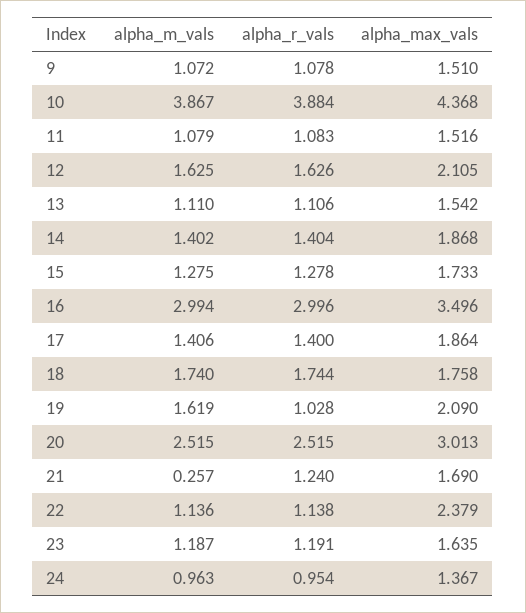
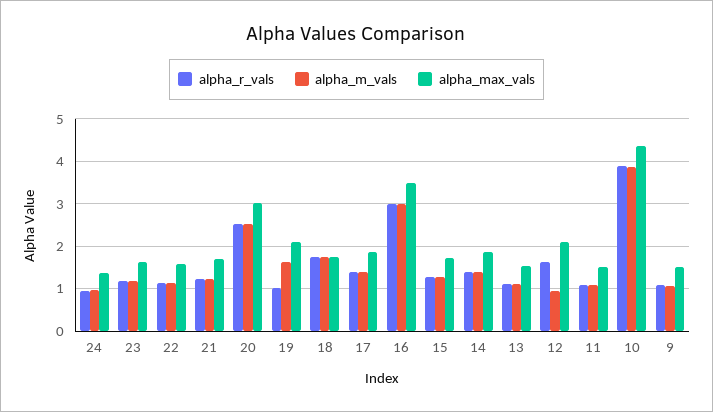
  {
    "alpha_m_vals": {
      "9": 1.072,
      "10": 3.867,
      "11": 1.079,
-     "12": 1.625,
+     "12": 1,
      "13": 1.11,
      "14": 1.402,
      "15": 1.275,
      "16": 2.994,
      "17": 1.406,
      "18": 1.74,
      "19": 1.619,
      "20": 2.515,
-     "21": 0.257,
+     "21": 1.2,
      "22": 1.136,
      "23": 1.187,
      "24": 0.963
    },
    "alpha_r_vals": {
      "9": 1.078,
      "10": 3.884,
      "11": 1.083,
      "12": 1.626,
      "13": 1.106,
      "14": 1.404,
      "15": 1.278,
      "16": 2.996,
      "17": 1.4,
      "18": 1.744,
      "19": 1.028,
      "20": 2.515,
      "21": 1.24,
      "22": 1.138,
      "23": 1.191,
      "24": 0.954
    },
    "alpha_max_vals": {
      "9": 1.51,
      "10": 4.368,
      "11": 1.516,
      "12": 2.105,
      "13": 1.542,
      "14": 1.868,
      "15": 1.733,
      "16": 3.496,
      "17": 1.864,
      "18": 1.758,
      "19": 2.09,
      "20": 3.013,
      "21": 1.69,
-     "22": 2.379,
+     "22": 1.6,
      "23": 1.635,
      "24": 1.367
    }
  }

